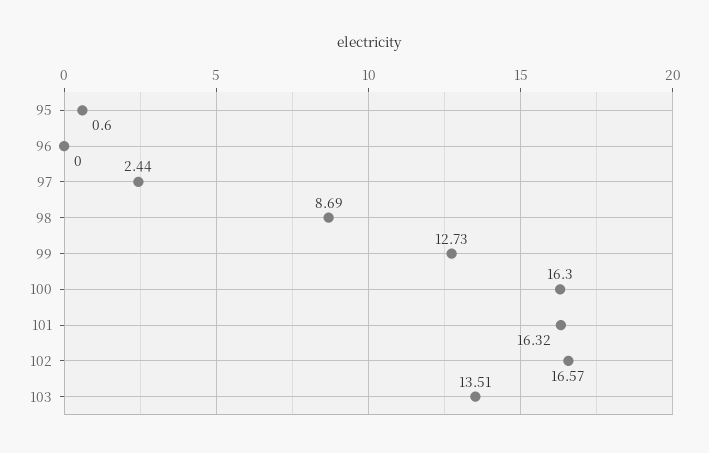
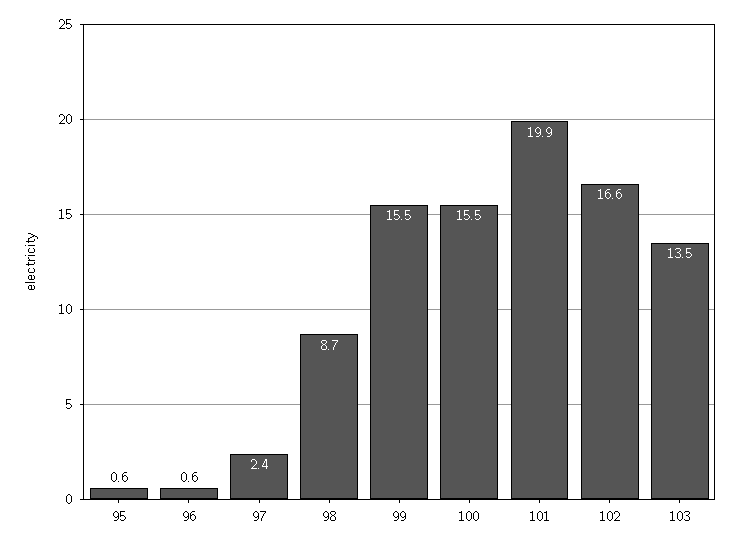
  {
    "95": 0.6,
-   "96": 0,
+   "96": 0.6,
    "97": 2.44,
    "98": 8.69,
-   "99": 12.73,
+   "99": 15.5,
-   "100": 16.3,
+   "100": 15.5,
-   "101": 16.32,
+   "101": 19.9,
    "102": 16.57,
    "103": 13.51
  }

